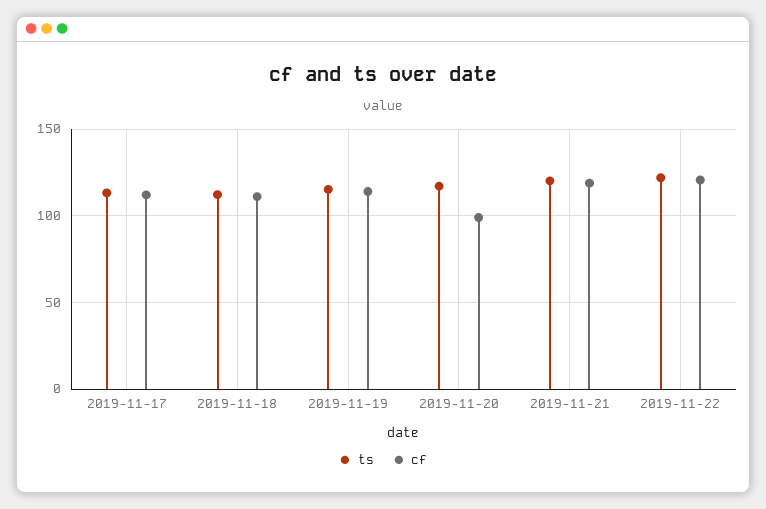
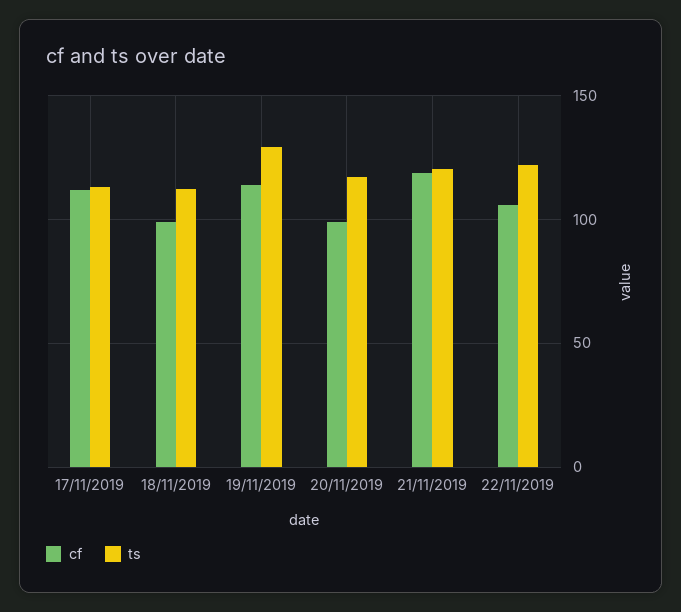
  {
    "ts": {
      "2019-11-17": 115,
      "2019-11-18": 110,
-     "2019-11-19": 115,
+     "2019-11-19": 130,
      "2019-11-20": 115,
      "2019-11-21": 120,
      "2019-11-22": 120
    },
    "cf": {
      "2019-11-17": 110,
-     "2019-11-18": 110,
+     "2019-11-18": 100,
      "2019-11-19": 115,
      "2019-11-20": 100,
      "2019-11-21": 120,
-     "2019-11-22": 120
+     "2019-11-22": 105
    }
  }

